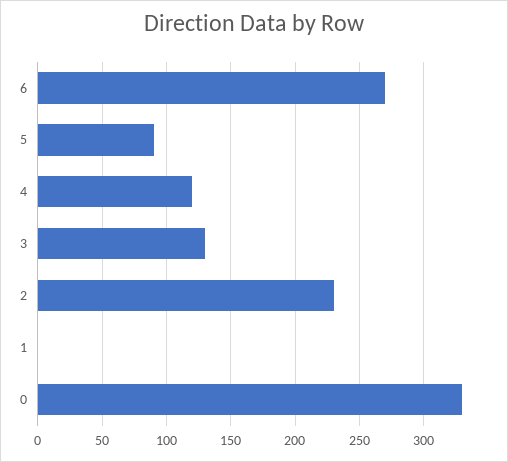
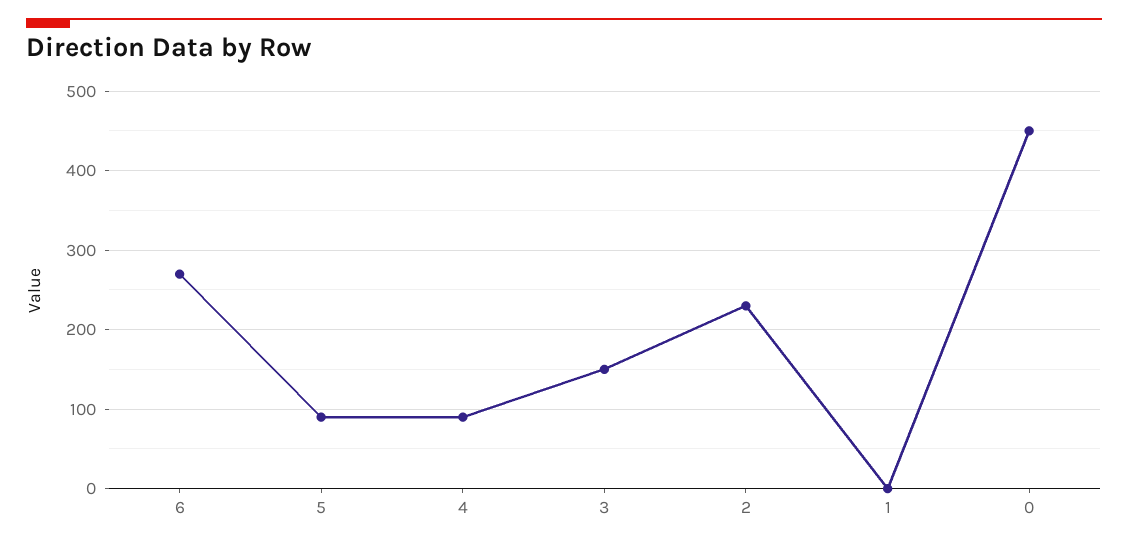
  {
    "6": 270,
    "5": 90,
-   "4": 120,
+   "4": 90,
-   "3": 130,
+   "3": 150,
    "2": 230,
    "1": 0,
-   "0": 330
+   "0": 450
  }

